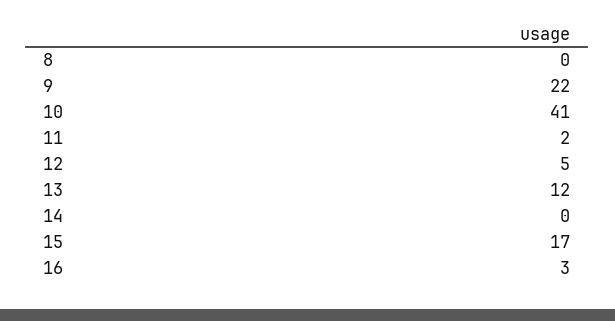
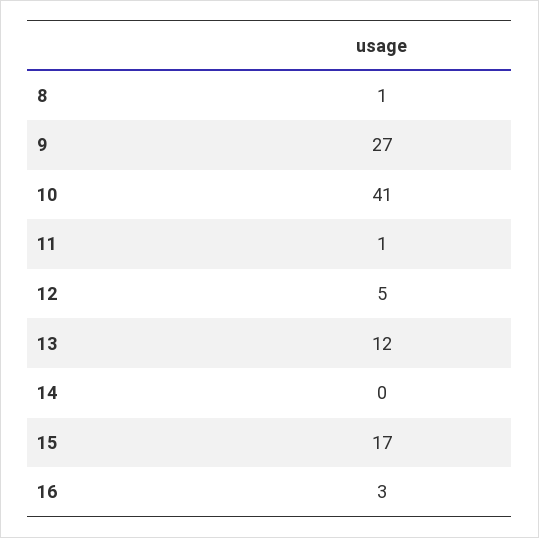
  {
-   "8": 0,
+   "8": 1,
-   "9": 22,
+   "9": 27,
    "10": 41,
-   "11": 2,
+   "11": 1,
    "12": 5,
    "13": 12,
    "14": 0,
    "15": 17,
    "16": 3
  }

